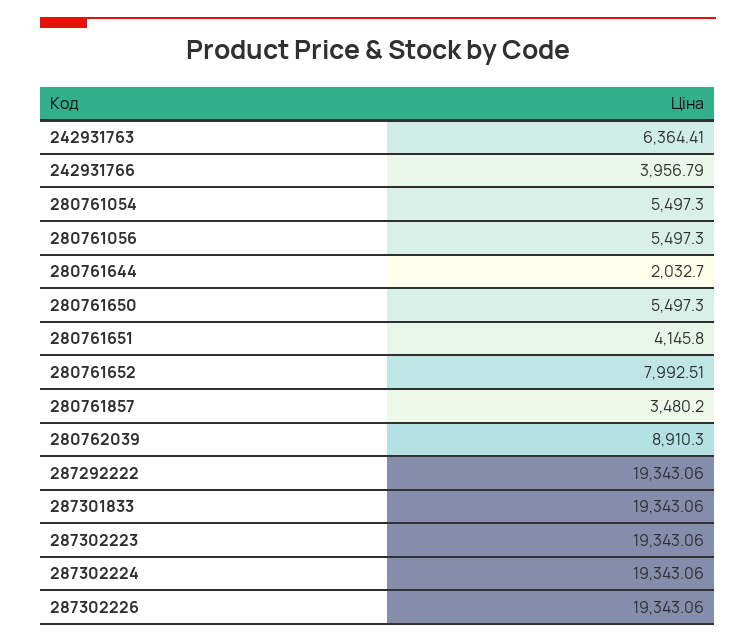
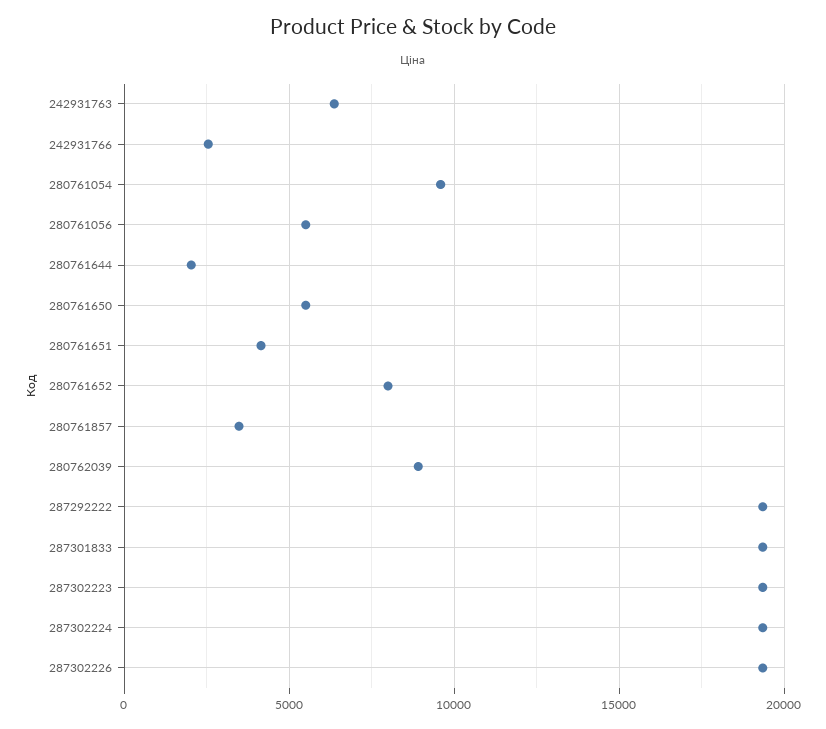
  {
    "242931763": 6364.41,
-   "242931766": 3956.79,
+   "242931766": 2500,
-   "280761054": 5497.3,
+   "280761054": 9500,
    "280761056": 5497.3,
    "280761644": 2032.7,
    "280761650": 5497.3,
    "280761651": 4145.8,
    "280761652": 7992.51,
    "280761857": 3480.2,
    "280762039": 8910.3,
    "287292222": 19343.06,
    "287301833": 19343.06,
    "287302223": 19343.06,
    "287302224": 19343.06,
    "287302226": 19343.06
  }

